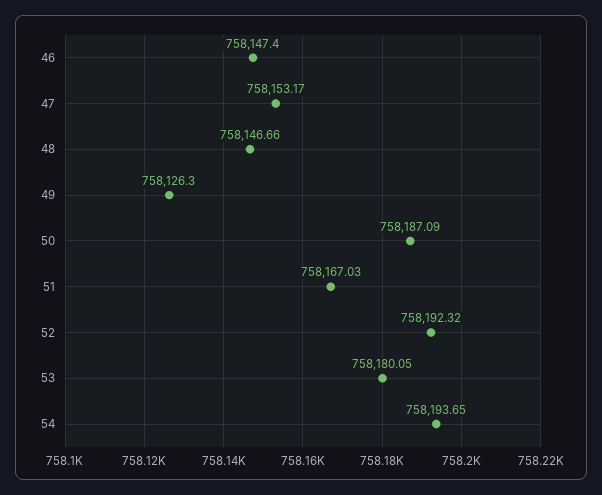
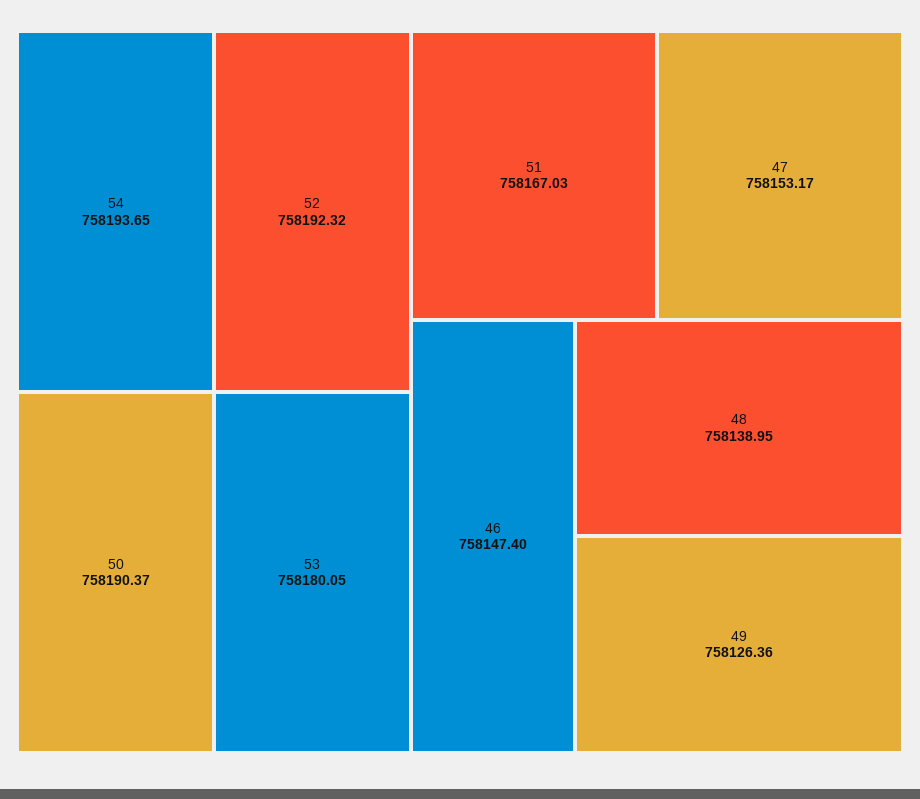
  {
    "46": 758147.4,
    "47": 758153.17,
-   "48": 758146.66,
+   "48": 758138.95,
-   "49": 758126.3,
+   "49": 758126.36,
-   "50": 758187.09,
+   "50": 758190.37,
    "51": 758167.03,
    "52": 758192.32,
    "53": 758180.05,
    "54": 758193.65
  }

